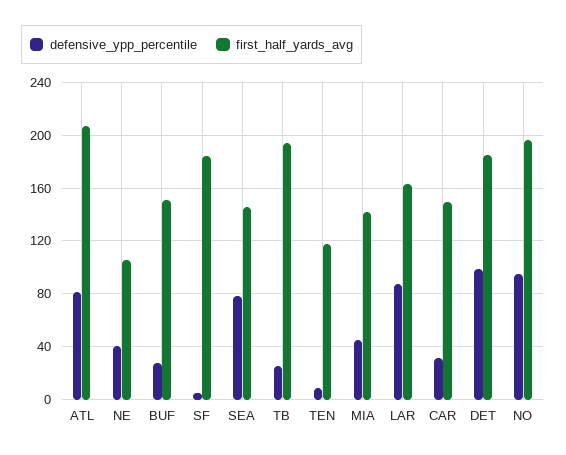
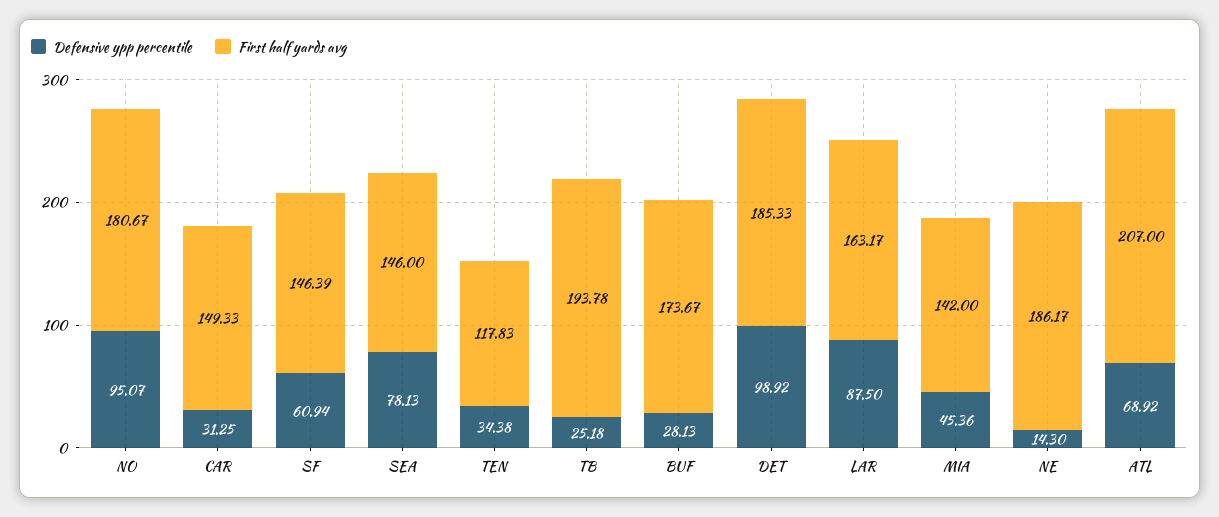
  {
    "defensive_ypp_percentile": {
-     "ATL": 80,
+     "ATL": 68.92,
-     "NE": 40,
+     "NE": 14.3,
      "BUF": 28.13,
-     "SF": 5,
+     "SF": 60.94,
      "SEA": 78.13,
      "TB": 25.18,
-     "TEN": 10,
+     "TEN": 34.38,
      "MIA": 45.36,
      "LAR": 87.5,
      "CAR": 31.25,
      "DET": 98.92,
      "NO": 95.07
    },
    "first_half_yards_avg": {
      "ATL": 207,
-     "NE": 105,
+     "NE": 186.17,
-     "BUF": 150,
+     "BUF": 173.67,
-     "SF": 185,
+     "SF": 146.39,
      "SEA": 146,
      "TB": 193.78,
      "TEN": 117.83,
      "MIA": 142,
      "LAR": 163.17,
      "CAR": 149.33,
      "DET": 185.33,
-     "NO": 195
+     "NO": 180.67
    }
  }

